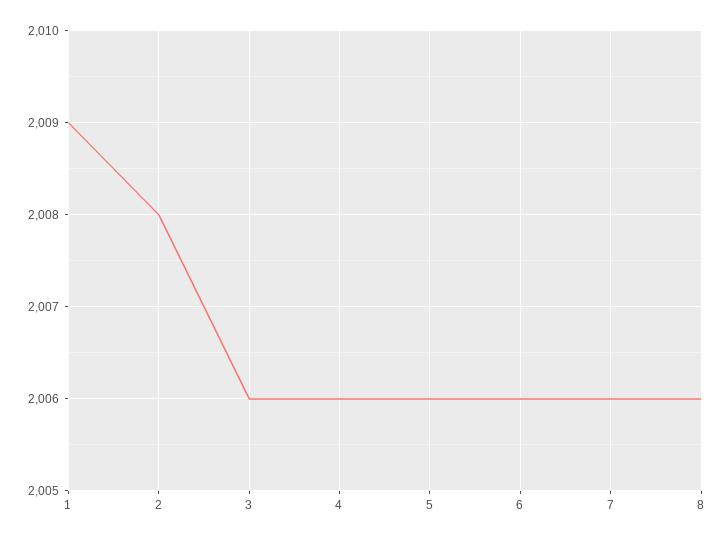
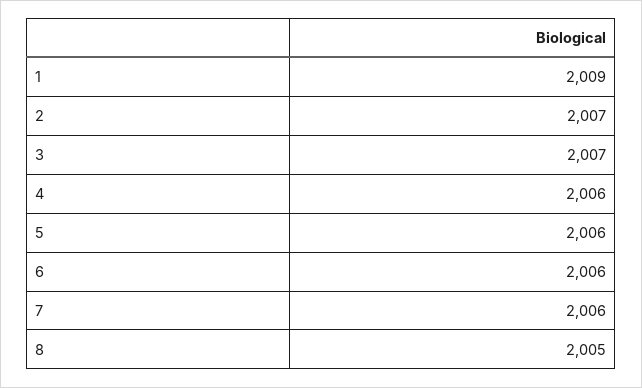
  {
    "1": 2009,
-   "2": 2008,
+   "2": 2007,
-   "3": 2006,
+   "3": 2007,
    "4": 2006,
    "5": 2006,
    "6": 2006,
    "7": 2006,
-   "8": 2006
+   "8": 2005
  }

